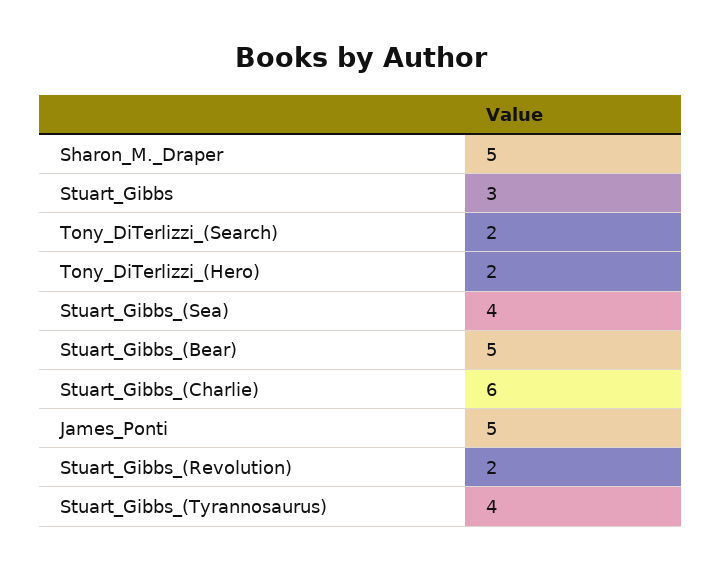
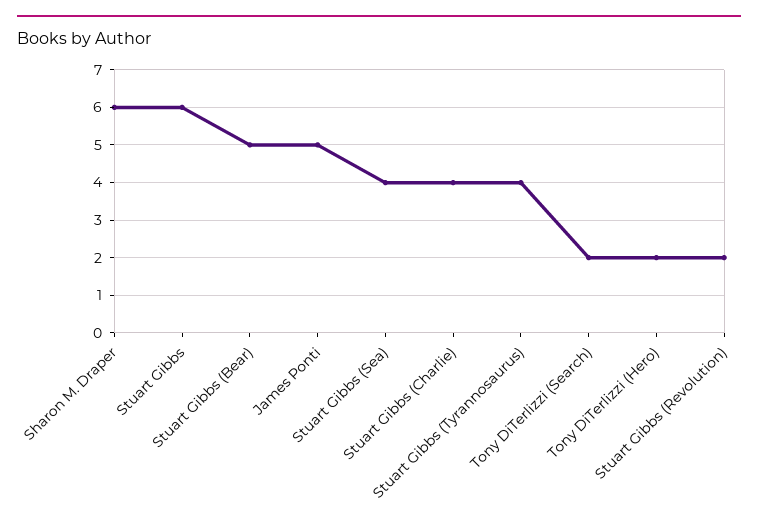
  {
-   "Sharon_M._Draper": 5,
+   "Sharon_M._Draper": 6,
-   "Stuart_Gibbs": 3,
+   "Stuart_Gibbs": 6,
    "Tony_DiTerlizzi_(Search)": 2,
    "Tony_DiTerlizzi_(Hero)": 2,
    "Stuart_Gibbs_(Sea)": 4,
    "Stuart_Gibbs_(Bear)": 5,
-   "Stuart_Gibbs_(Charlie)": 6,
+   "Stuart_Gibbs_(Charlie)": 4,
    "James_Ponti": 5,
    "Stuart_Gibbs_(Revolution)": 2,
    "Stuart_Gibbs_(Tyrannosaurus)": 4
  }

